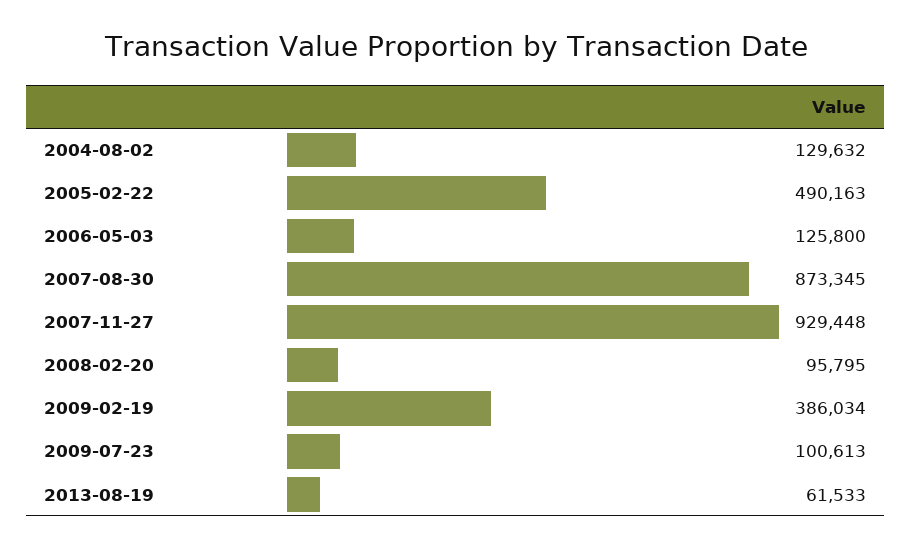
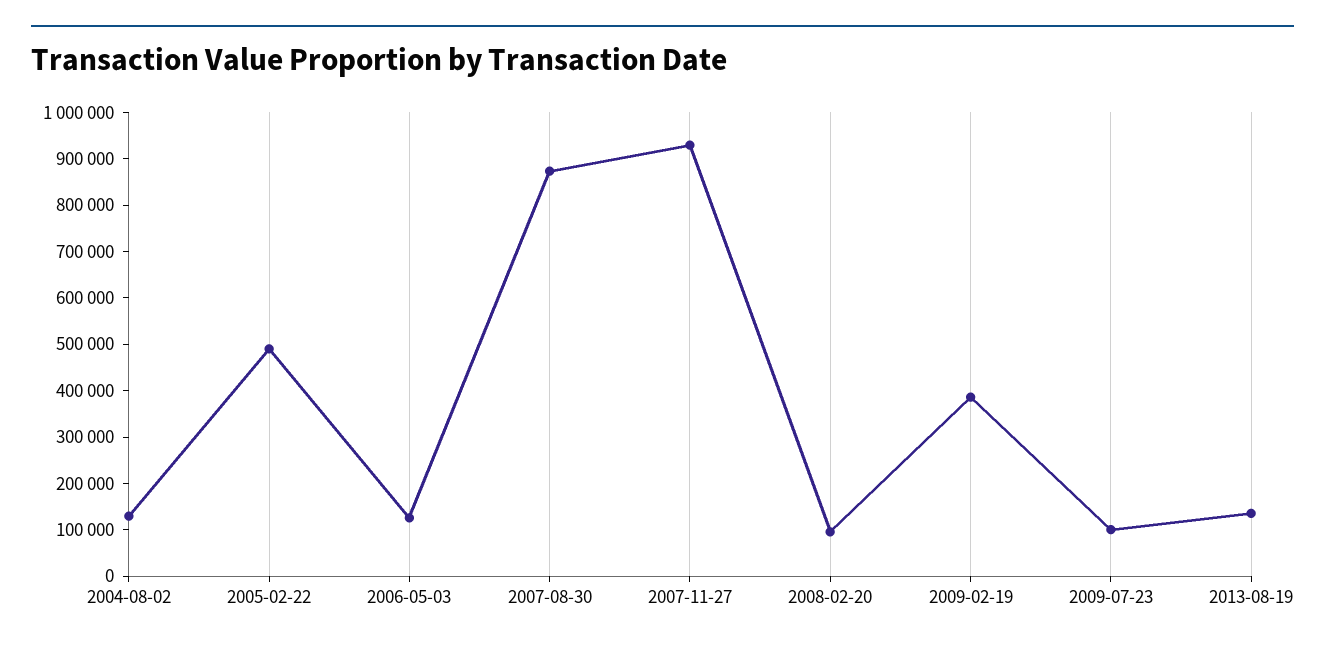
  {
    "2004-08-02": 129632,
    "2005-02-22": 490163,
    "2006-05-03": 125800,
    "2007-08-30": 873345,
    "2007-11-27": 929448,
    "2008-02-20": 95795,
    "2009-02-19": 386034,
    "2009-07-23": 100613,
-   "2013-08-19": 61533
+   "2013-08-19": 140000
  }

